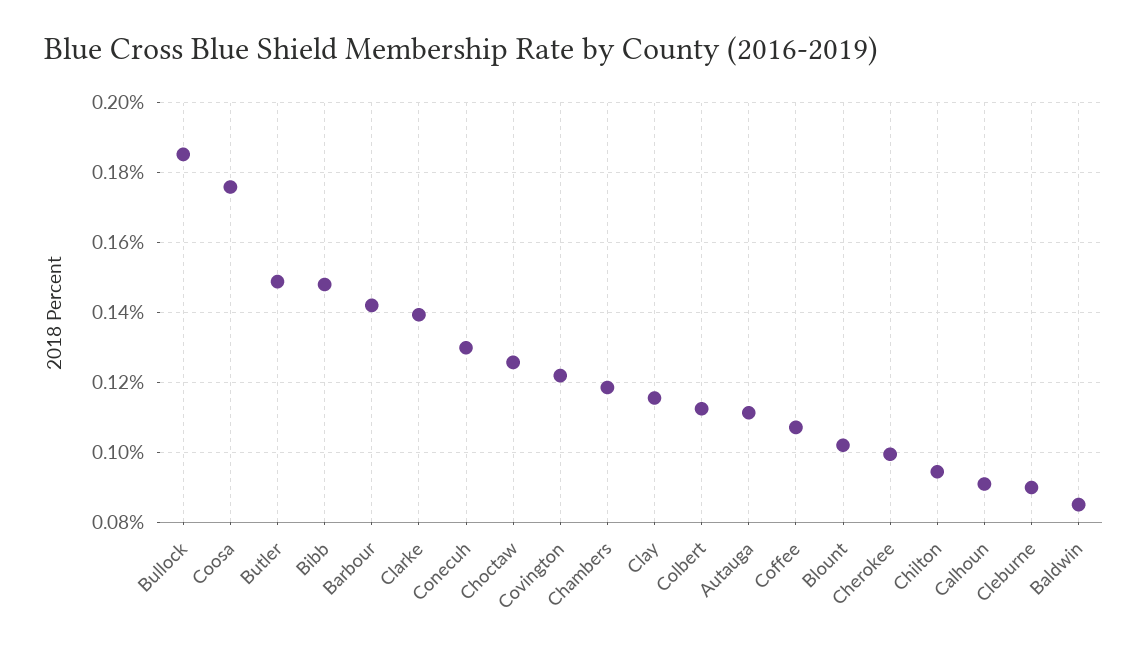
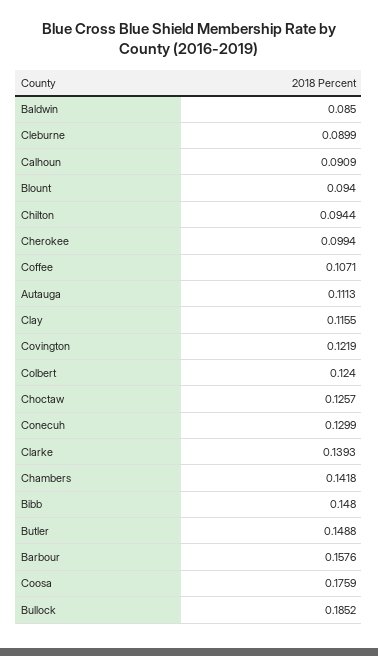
  {
    "Bullock": 0.1852,
    "Coosa": 0.1759,
    "Butler": 0.1488,
    "Bibb": 0.148,
-   "Barbour": 0.142,
+   "Barbour": 0.1576,
    "Clarke": 0.1393,
    "Conecuh": 0.1299,
    "Choctaw": 0.1257,
    "Covington": 0.1219,
-   "Chambers": 0.118,
+   "Chambers": 0.1418,
    "Clay": 0.1155,
-   "Colbert": 0.112,
+   "Colbert": 0.124,
    "Autauga": 0.1113,
    "Coffee": 0.1071,
-   "Blount": 0.102,
+   "Blount": 0.094,
    "Cherokee": 0.0994,
    "Chilton": 0.0944,
    "Calhoun": 0.0909,
    "Cleburne": 0.0899,
    "Baldwin": 0.085
  }

